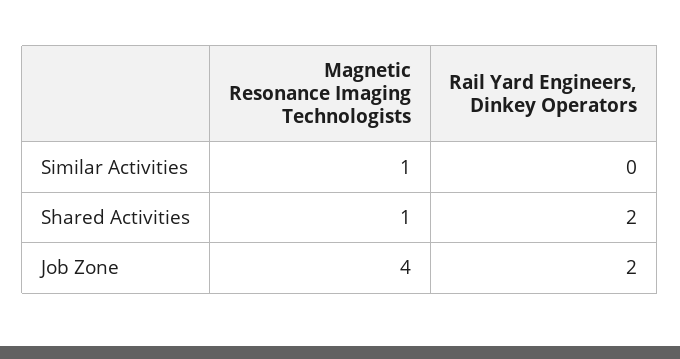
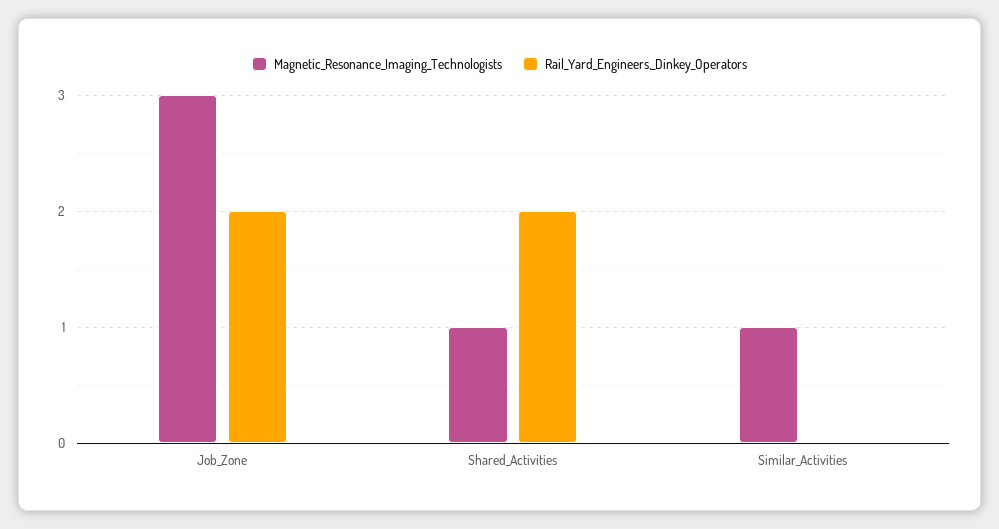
  {
    "Magnetic Resonance Imaging Technologists": {
      "Similar Activities": 1,
      "Shared Activities": 1,
-     "Job Zone": 4
+     "Job Zone": 3
    },
    "Rail Yard Engineers, Dinkey Operators": {
      "Similar Activities": 0,
      "Shared Activities": 2,
      "Job Zone": 2
    }
  }

